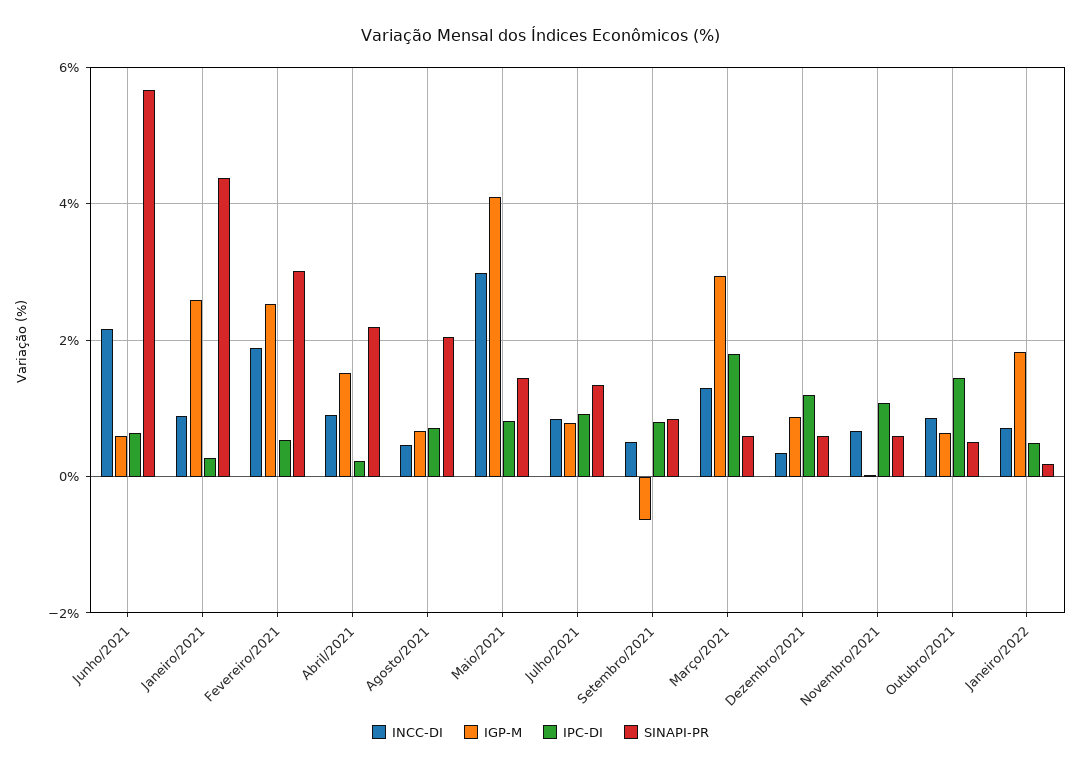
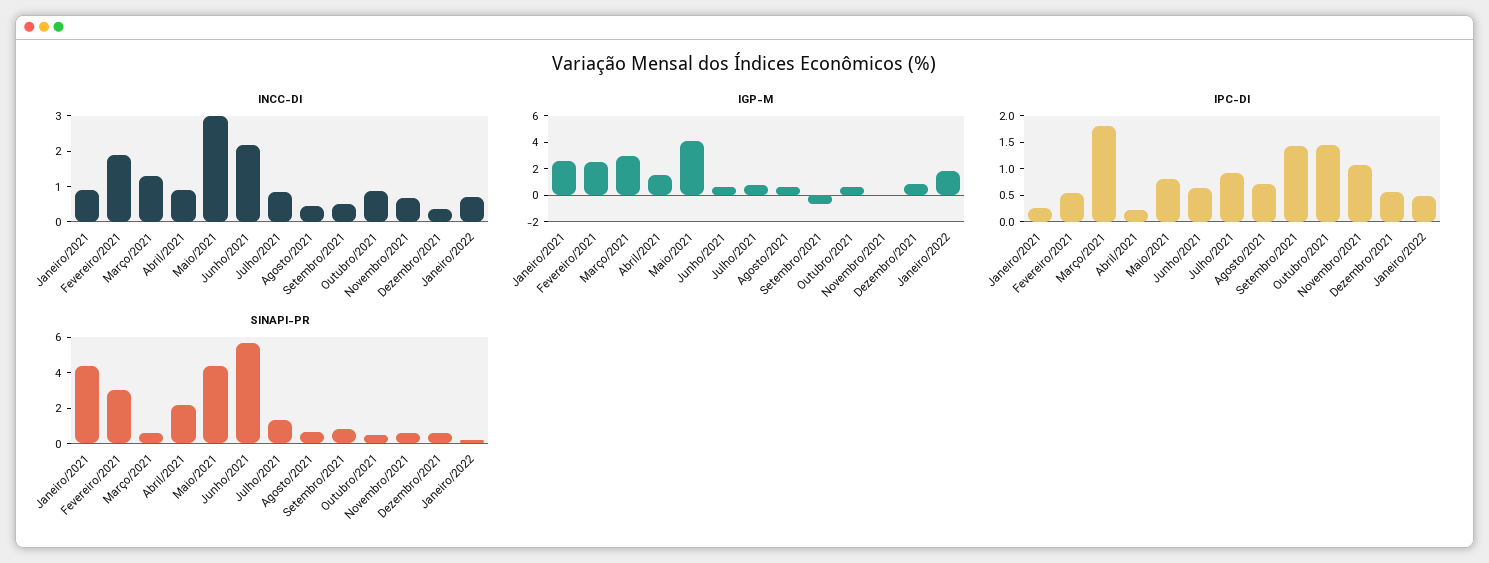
  {
    "INCC-DI": {
      "Junho/2021": 2.2,
      "Janeiro/2021": 0.8,
      "Fevereiro/2021": 1.8,
      "Abril/2021": 1,
      "Agosto/2021": 0.4,
      "Maio/2021": 3,
      "Julho/2021": 0.8,
      "Setembro/2021": 0.6,
      "Março/2021": 1.4,
      "Dezembro/2021": 0.4,
      "Novembro/2021": 0.6,
      "Outubro/2021": 0.8,
      "Janeiro/2022": 0.8
    },
    "IGP-M": {
      "Junho/2021": 0.6,
      "Janeiro/2021": 2.6,
      "Fevereiro/2021": 2.6,
      "Abril/2021": 1.6,
      "Agosto/2021": 0.6,
      "Maio/2021": 4.2,
      "Julho/2021": 0.8,
      "Setembro/2021": -0.6,
      "Março/2021": 3,
      "Dezembro/2021": 0.8,
      "Novembro/2021": 0,
      "Outubro/2021": 0.6,
      "Janeiro/2022": 1.8
    },
    "IPC-DI": {
      "Junho/2021": 0.6,
      "Janeiro/2021": 0.2,
      "Fevereiro/2021": 0.6,
      "Abril/2021": 0.2,
      "Agosto/2021": 0.8,
      "Maio/2021": 0.8,
      "Julho/2021": 1,
-     "Setembro/2021": 0.8,
+     "Setembro/2021": 1.5,
      "Março/2021": 1.8,
-     "Dezembro/2021": 1.2,
+     "Dezembro/2021": 0.5,
      "Novembro/2021": 1,
      "Outubro/2021": 1.4,
      "Janeiro/2022": 0.4
    },
    "SINAPI-PR": {
      "Junho/2021": 5.6,
      "Janeiro/2021": 4.4,
      "Fevereiro/2021": 3,
      "Abril/2021": 2.2,
-     "Agosto/2021": 2,
+     "Agosto/2021": 0.5,
-     "Maio/2021": 1.4,
+     "Maio/2021": 4.5,
      "Julho/2021": 1.4,
      "Setembro/2021": 0.8,
      "Março/2021": 0.6,
      "Dezembro/2021": 0.6,
      "Novembro/2021": 0.6,
      "Outubro/2021": 0.6,
      "Janeiro/2022": 0.2
    }
  }

